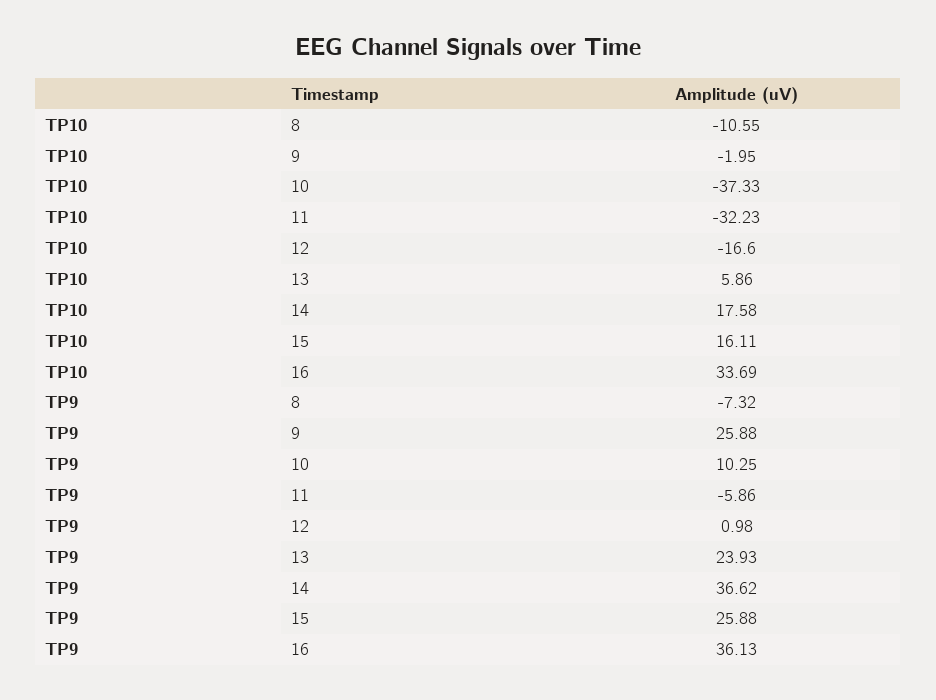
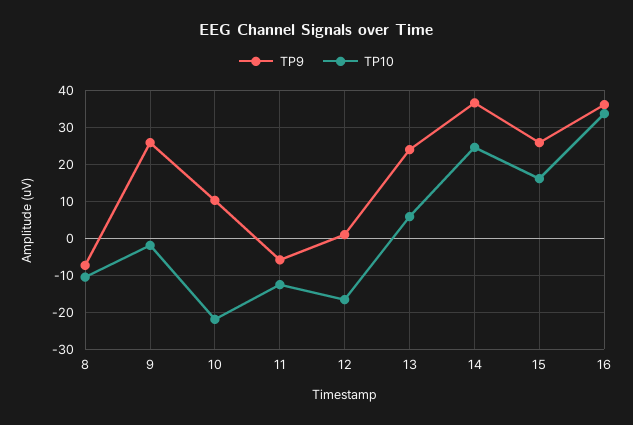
  {
    "TP10": {
      "8": -10.55,
      "9": -1.95,
-     "10": -37.33,
+     "10": -22,
-     "11": -32.23,
+     "11": -12,
      "12": -16.6,
      "13": 5.86,
-     "14": 17.58,
+     "14": 24,
      "15": 16.11,
      "16": 33.69
    },
    "TP9": {
      "8": -7.32,
      "9": 25.88,
      "10": 10.25,
      "11": -5.86,
      "12": 0.98,
      "13": 23.93,
      "14": 36.62,
      "15": 25.88,
      "16": 36.13
    }
  }

